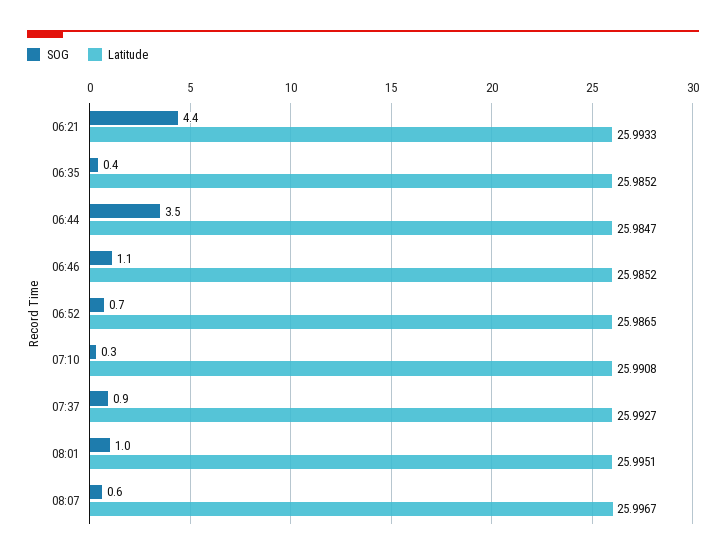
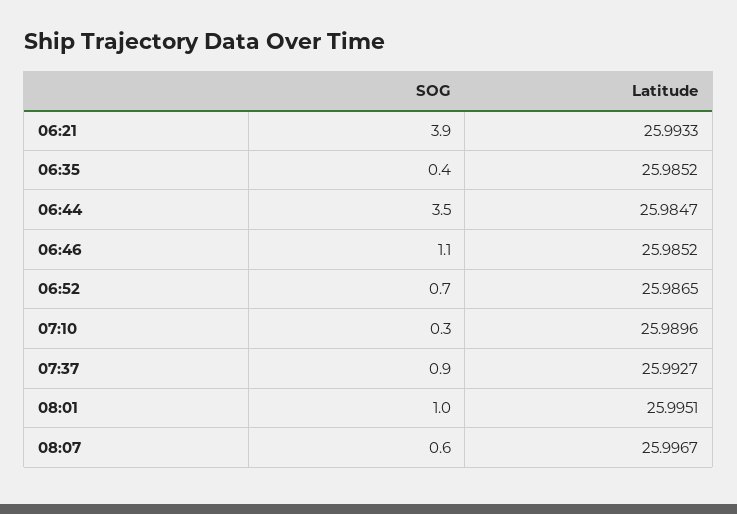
  {
    "SOG": {
-     "06:21": 4.4,
+     "06:21": 3.9,
      "06:35": 0.4,
      "06:44": 3.5,
      "06:46": 1.1,
      "06:52": 0.7,
      "07:10": 0.3,
      "07:37": 0.9,
      "08:01": 1,
      "08:07": 0.6
    },
    "Latitude": {
      "06:21": 25.9933,
      "06:35": 25.9852,
      "06:44": 25.9847,
      "06:46": 25.9852,
      "06:52": 25.9865,
-     "07:10": 25.9908,
+     "07:10": 25.9896,
      "07:37": 25.9927,
      "08:01": 25.9951,
      "08:07": 25.9967
    }
  }

